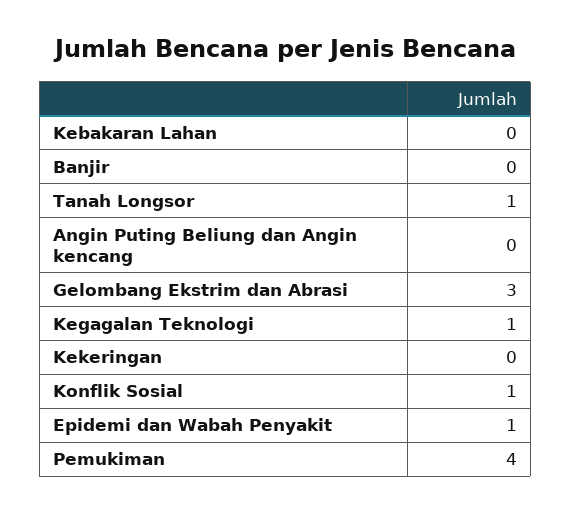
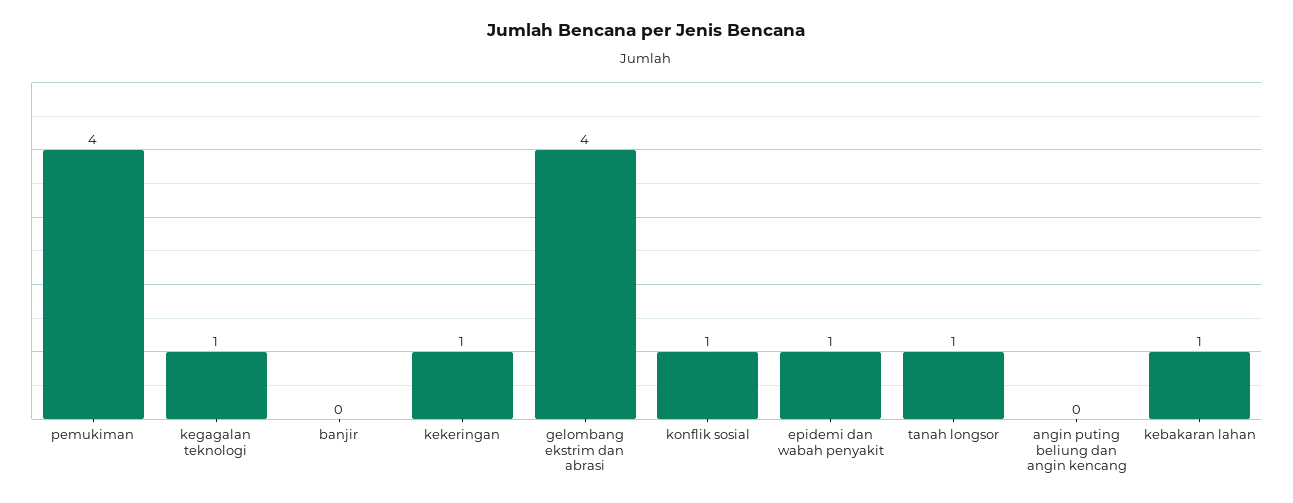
  {
-   "Kebakaran Lahan": 0,
+   "Kebakaran Lahan": 1,
    "Banjir": 0,
    "Tanah Longsor": 1,
    "Angin Puting Beliung dan Angin kencang": 0,
-   "Gelombang Ekstrim dan Abrasi": 3,
+   "Gelombang Ekstrim dan Abrasi": 4,
    "Kegagalan Teknologi": 1,
-   "Kekeringan": 0,
+   "Kekeringan": 1,
    "Konflik Sosial": 1,
    "Epidemi dan Wabah Penyakit": 1,
    "Pemukiman": 4
  }

